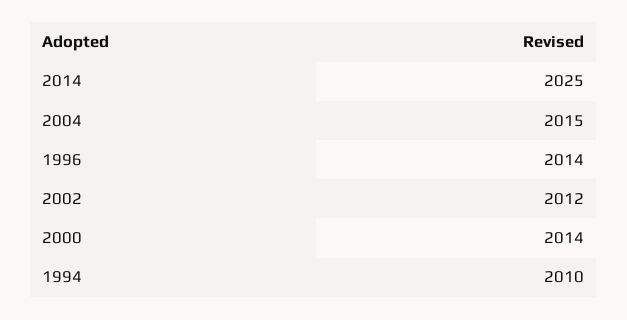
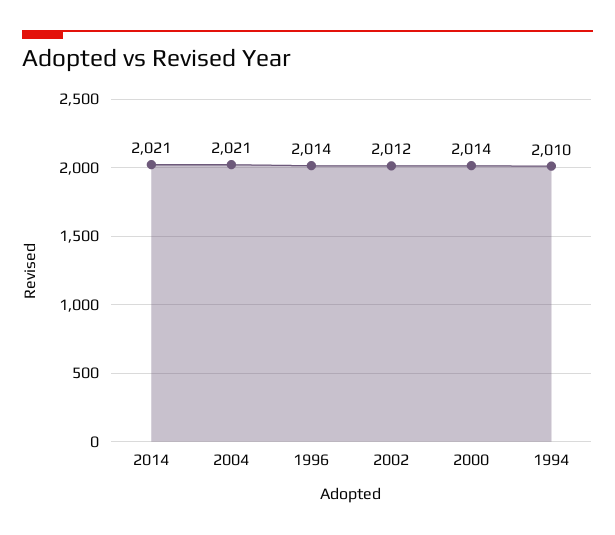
  {
-   "2014": 2025,
+   "2014": 2021,
-   "2004": 2015,
+   "2004": 2021,
    "1996": 2014,
    "2002": 2012,
    "2000": 2014,
    "1994": 2010
  }

